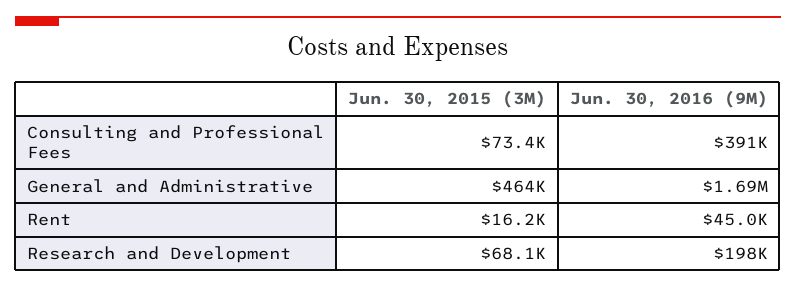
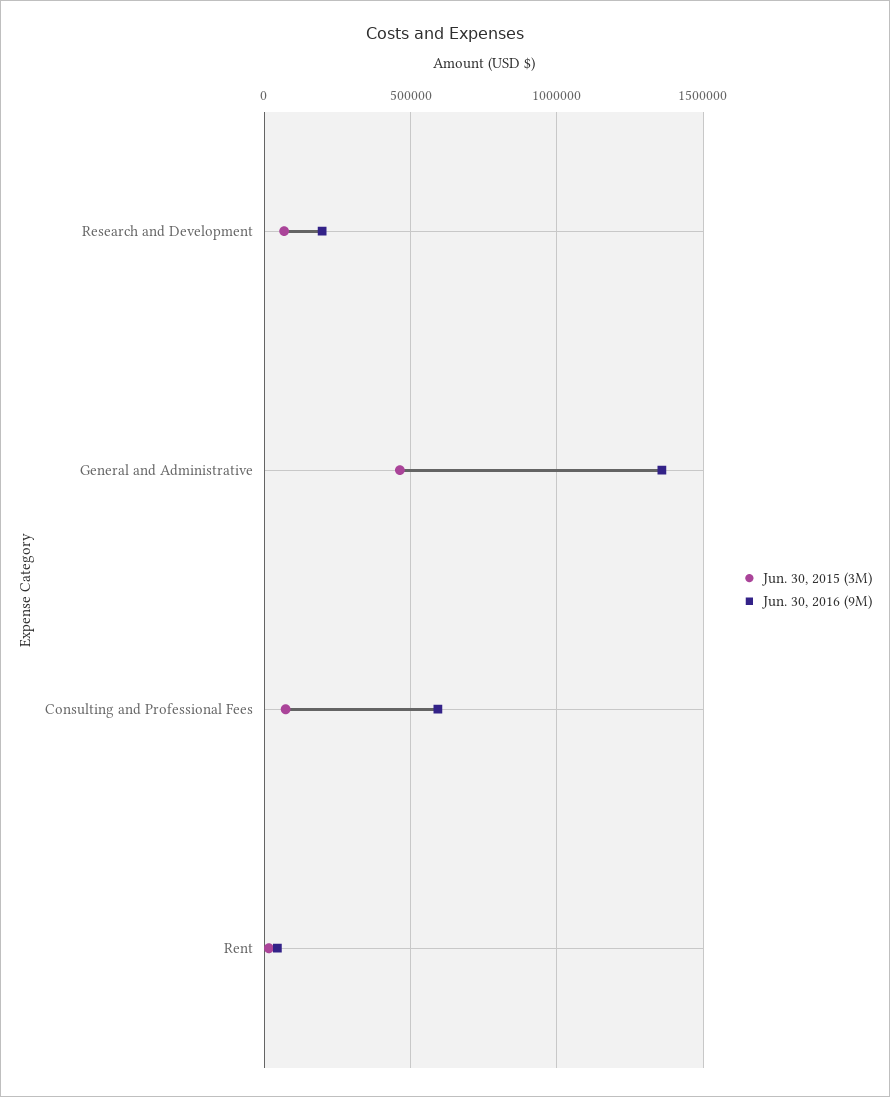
  {
    "Jun. 30, 2015 (3M)": {
      "Consulting and Professional Fees": 73400,
      "General and Administrative": 464000,
      "Rent": 16200,
      "Research and Development": 68100
    },
    "Jun. 30, 2016 (9M)": {
-     "Consulting and Professional Fees": 391000,
+     "Consulting and Professional Fees": 600000,
-     "General and Administrative": 1690000,
+     "General and Administrative": 1350000,
      "Rent": 45000,
      "Research and Development": 198000
    }
  }

